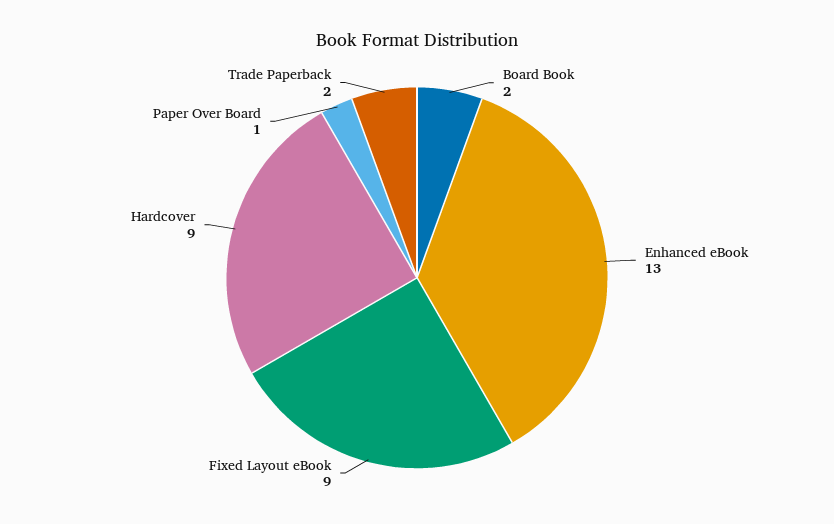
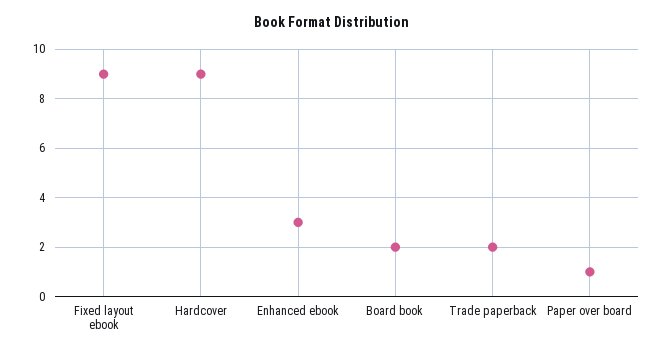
  {
    "Board Book": 2,
-   "Enhanced eBook": 13,
+   "Enhanced eBook": 3,
    "Fixed Layout eBook": 9,
    "Hardcover": 9,
    "Paper Over Board": 1,
    "Trade Paperback": 2
  }

